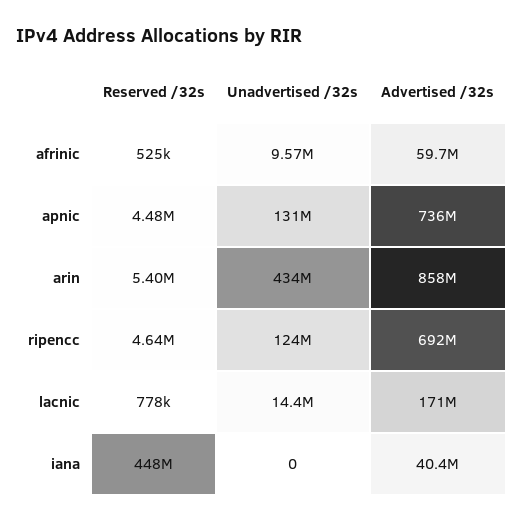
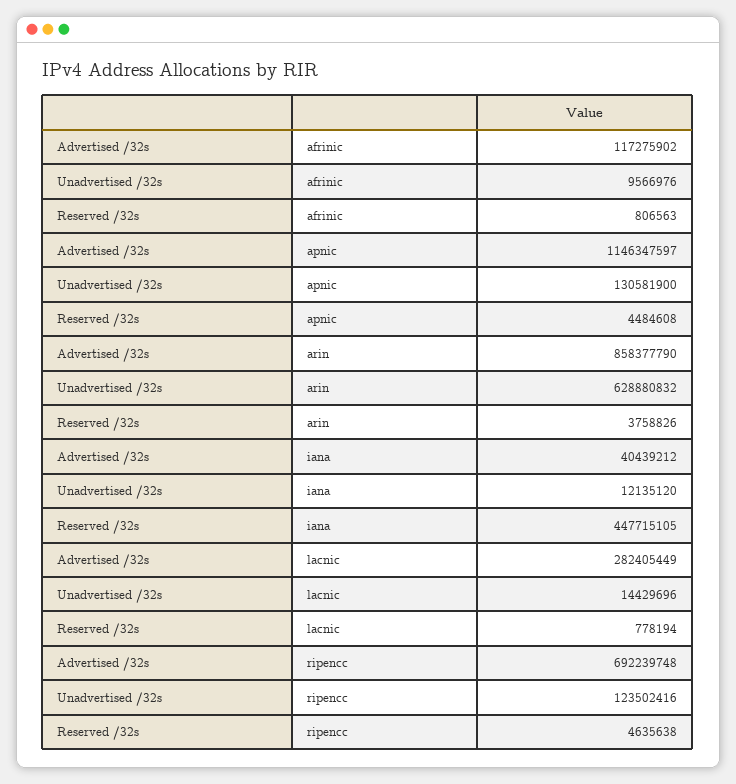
  {
    "Reserved /32s": {
-     "afrinic": 525000,
+     "afrinic": 806563,
      "apnic": 4484608,
-     "arin": 5400000,
+     "arin": 3758826,
      "ripencc": 4635638,
      "lacnic": 778194,
      "iana": 447715105
    },
    "Unadvertised /32s": {
      "afrinic": 9566976,
      "apnic": 130581900,
-     "arin": 434000000,
+     "arin": 628880832,
      "ripencc": 123502416,
      "lacnic": 14429696,
-     "iana": 0
+     "iana": 12135120
    },
    "Advertised /32s": {
-     "afrinic": 59700000,
+     "afrinic": 117275902,
-     "apnic": 736000000,
+     "apnic": 1146347597,
      "arin": 858377790,
      "ripencc": 692239748,
-     "lacnic": 171000000,
+     "lacnic": 282405449,
      "iana": 40439212
    }
  }

